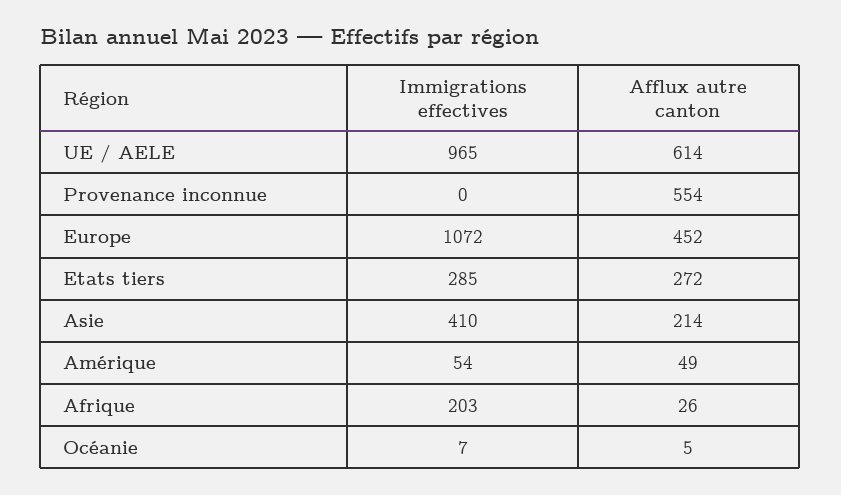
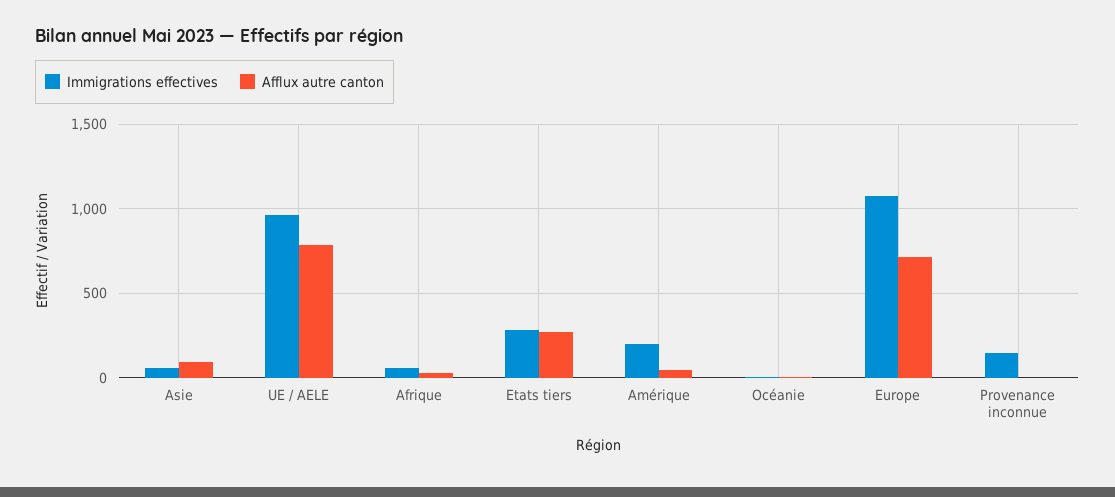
  {
    "Immigrations effectives": {
      "UE / AELE": 965,
-     "Provenance inconnue": 0,
+     "Provenance inconnue": 150,
      "Europe": 1072,
      "Etats tiers": 285,
-     "Asie": 410,
+     "Asie": 50,
-     "Amérique": 54,
+     "Amérique": 200,
-     "Afrique": 203,
+     "Afrique": 50,
      "Océanie": 7
    },
    "Afflux autre canton": {
-     "UE / AELE": 614,
+     "UE / AELE": 800,
-     "Provenance inconnue": 554,
+     "Provenance inconnue": 0,
-     "Europe": 452,
+     "Europe": 700,
      "Etats tiers": 272,
-     "Asie": 214,
+     "Asie": 100,
      "Amérique": 49,
      "Afrique": 26,
      "Océanie": 5
    }
  }

